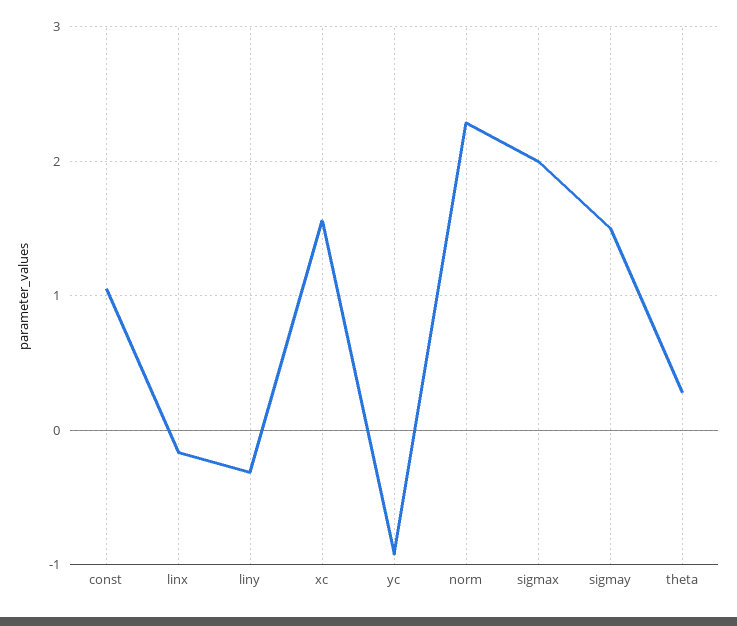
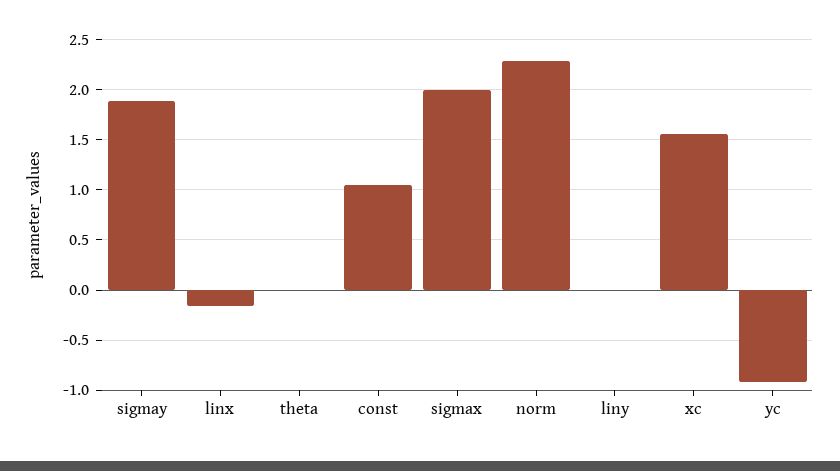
  {
    "const": 1.1,
    "linx": -0.2,
-   "liny": -0.3,
+   "liny": 0,
    "xc": 1.6,
    "yc": -0.9,
    "norm": 2.3,
    "sigmax": 2,
-   "sigmay": 1.5,
+   "sigmay": 1.9,
-   "theta": 0.3
+   "theta": 0
  }

